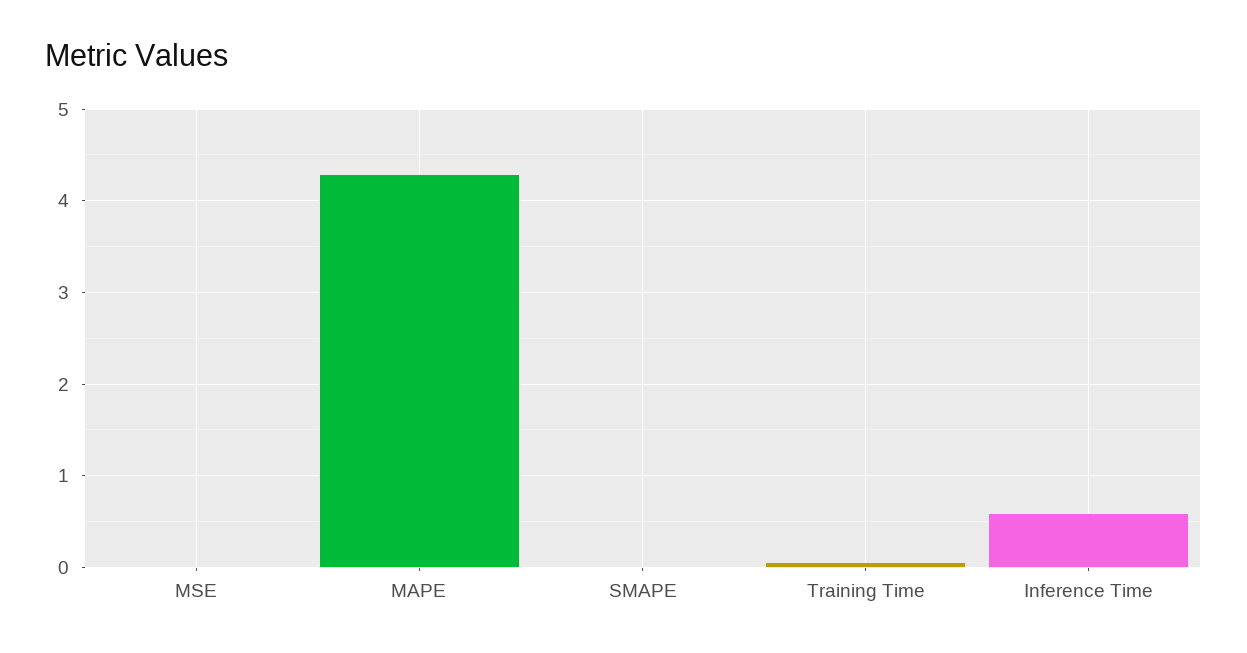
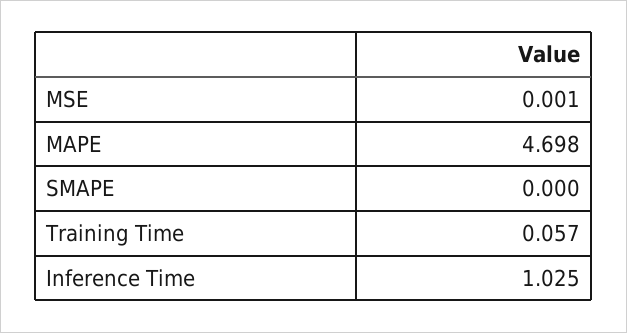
  {
    "MSE": 0.001,
-   "MAPE": 4.3,
+   "MAPE": 4.698,
    "SMAPE": 0,
    "Training Time": 0.057,
-   "Inference Time": 0.6
+   "Inference Time": 1.025
  }

